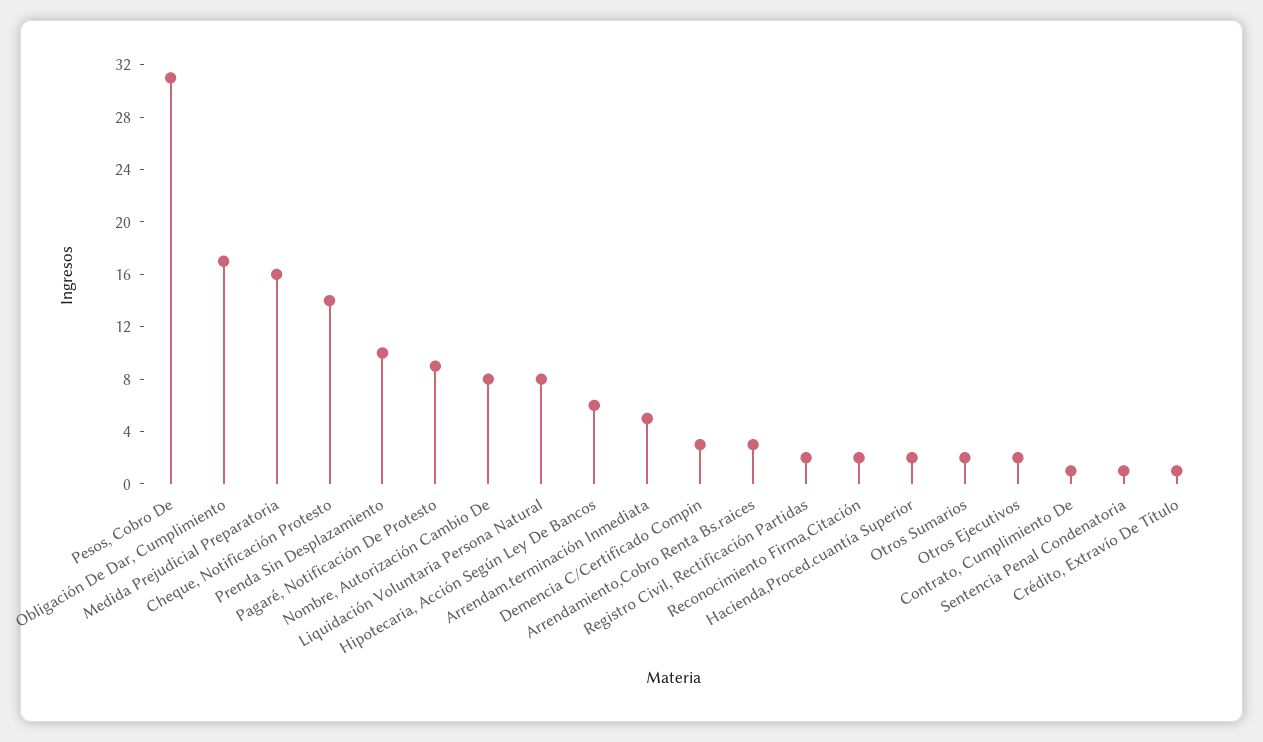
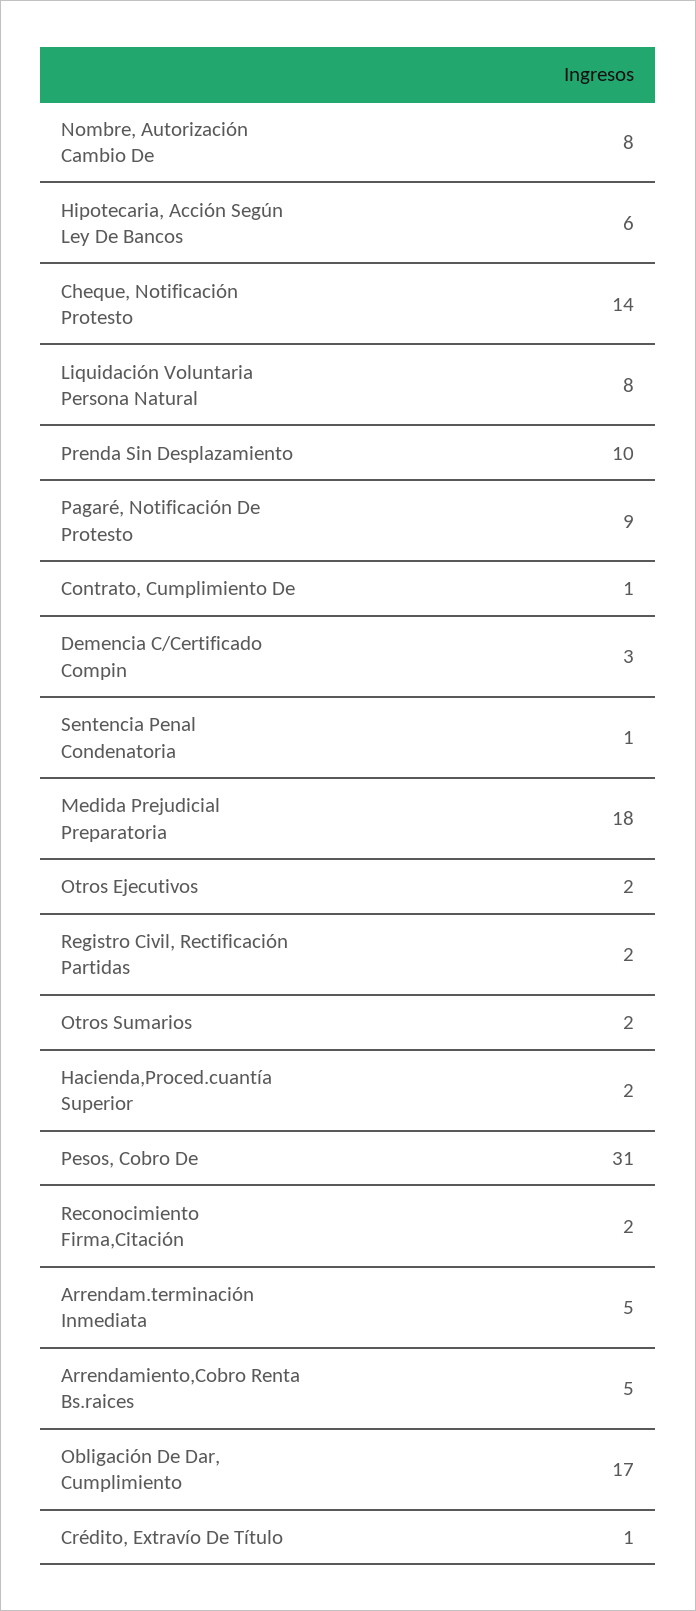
  {
    "Pesos, Cobro De": 31,
    "Obligación De Dar, Cumplimiento": 17,
-   "Medida Prejudicial Preparatoria": 16,
+   "Medida Prejudicial Preparatoria": 18,
    "Cheque, Notificación Protesto": 14,
    "Prenda Sin Desplazamiento": 10,
    "Pagaré, Notificación De Protesto": 9,
    "Nombre, Autorización Cambio De": 8,
    "Liquidación Voluntaria Persona Natural": 8,
    "Hipotecaria, Acción Según Ley De Bancos": 6,
    "Arrendam.terminación Inmediata": 5,
    "Demencia C/Certificado Compin": 3,
-   "Arrendamiento,Cobro Renta Bs.raices": 3,
+   "Arrendamiento,Cobro Renta Bs.raices": 5,
    "Registro Civil, Rectificación Partidas": 2,
    "Reconocimiento Firma,Citación": 2,
    "Hacienda,Proced.cuantía Superior": 2,
    "Otros Sumarios": 2,
    "Otros Ejecutivos": 2,
    "Contrato, Cumplimiento De": 1,
    "Sentencia Penal Condenatoria": 1,
    "Crédito, Extravío De Título": 1
  }

